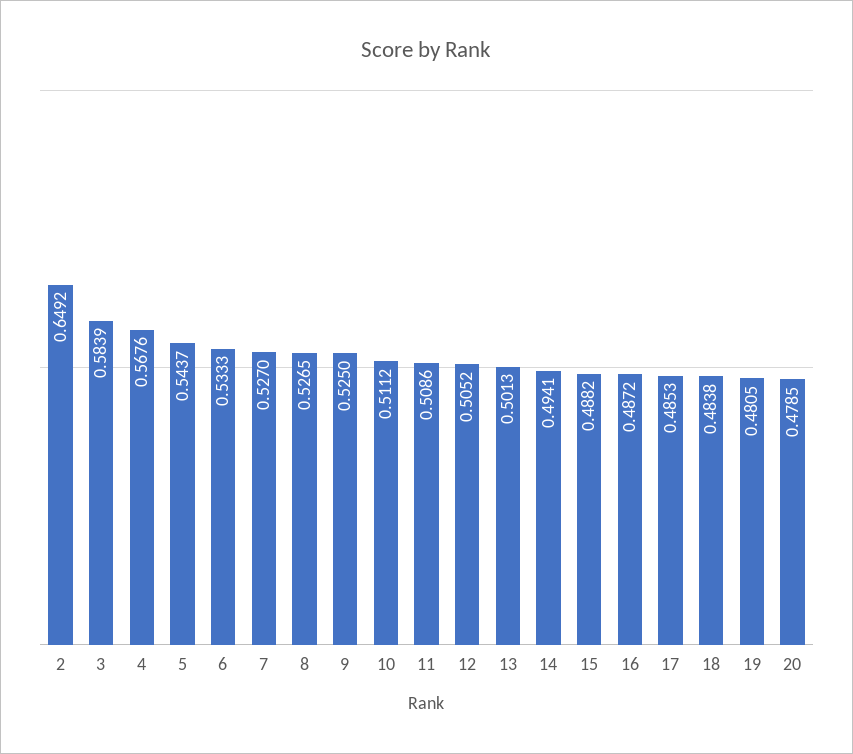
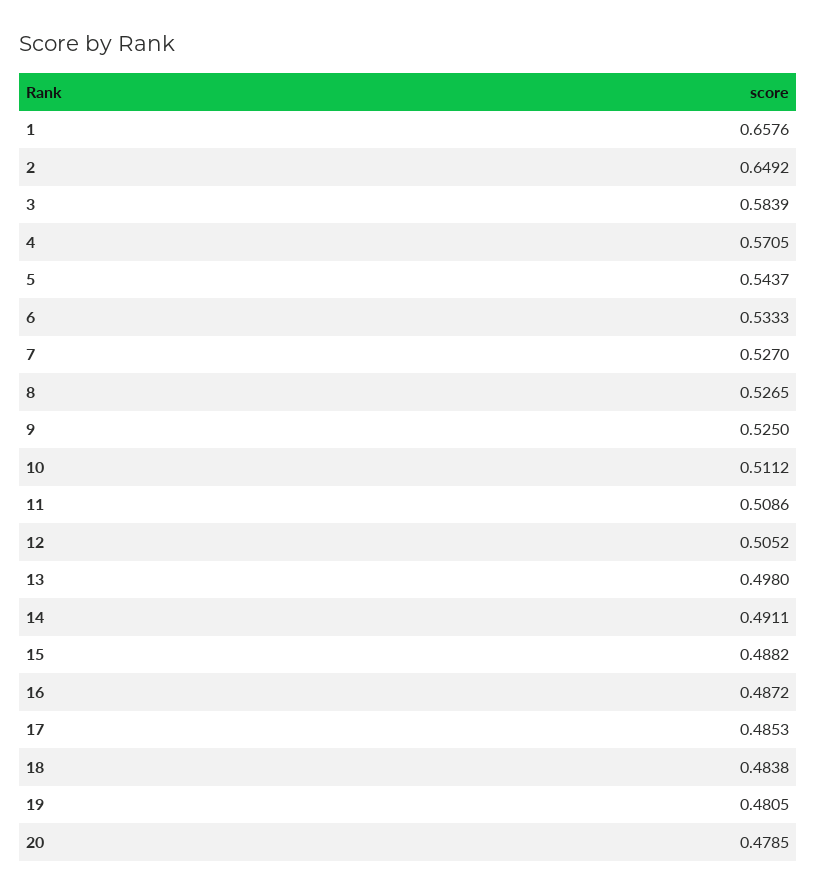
  {
    "2": 0.6492,
    "3": 0.5839,
-   "4": 0.5676,
+   "4": 0.5705,
    "5": 0.5437,
    "6": 0.5333,
    "7": 0.527,
    "8": 0.5265,
    "9": 0.525,
    "10": 0.5112,
    "11": 0.5086,
    "12": 0.5052,
-   "13": 0.5013,
+   "13": 0.498,
-   "14": 0.4941,
+   "14": 0.4911,
    "15": 0.4882,
    "16": 0.4872,
    "17": 0.4853,
    "18": 0.4838,
    "19": 0.4805,
-   "20": 0.4785
+   "20": 0.4785,
+   "1": 0.6576
  }

